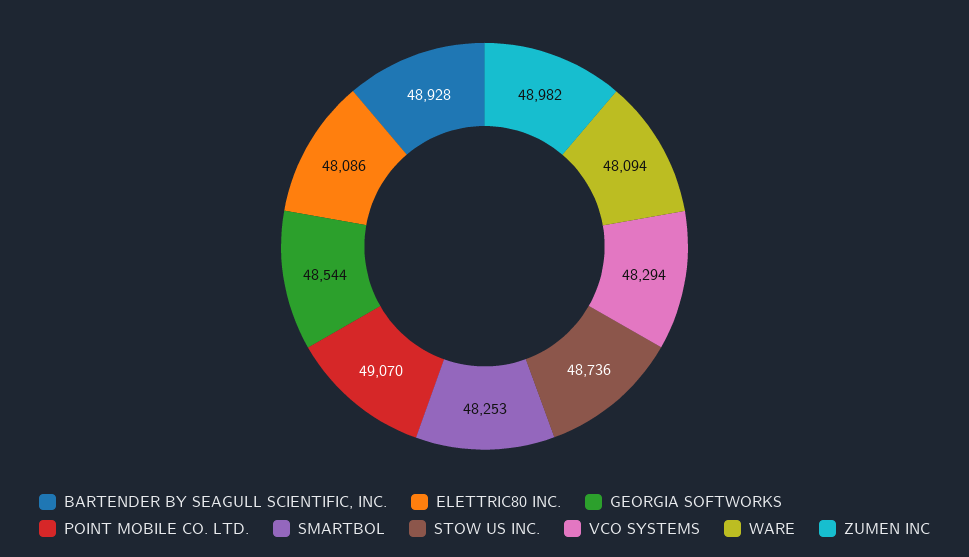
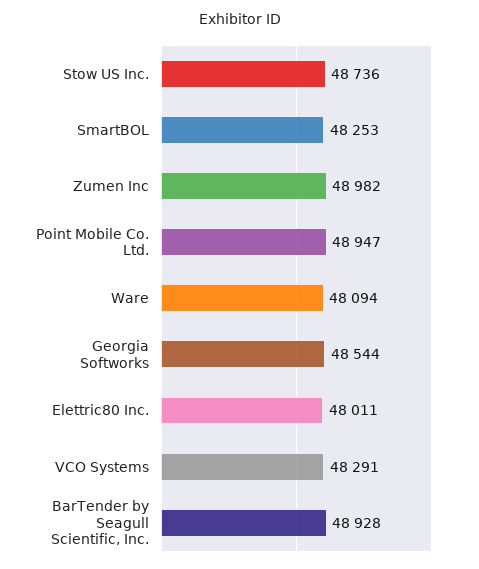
  {
    "BARTENDER BY SEAGULL SCIENTIFIC, INC.": 48928,
-   "ELETTRIC80 INC.": 48086,
+   "ELETTRIC80 INC.": 48011,
    "GEORGIA SOFTWORKS": 48544,
-   "POINT MOBILE CO. LTD.": 49070,
+   "POINT MOBILE CO. LTD.": 48947,
    "SMARTBOL": 48253,
    "STOW US INC.": 48736,
-   "VCO SYSTEMS": 48294,
+   "VCO SYSTEMS": 48291,
    "WARE": 48094,
    "ZUMEN INC": 48982
  }

